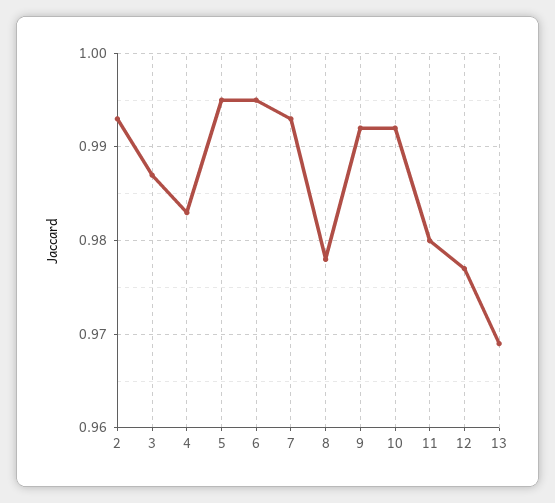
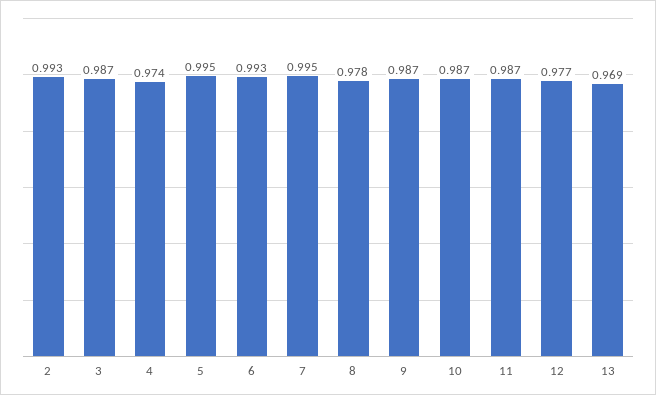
  {
    "2": 0.993,
    "3": 0.987,
-   "4": 0.983,
+   "4": 0.974,
    "5": 0.995,
-   "6": 0.995,
+   "6": 0.993,
-   "7": 0.993,
+   "7": 0.995,
    "8": 0.978,
-   "9": 0.992,
+   "9": 0.987,
-   "10": 0.992,
+   "10": 0.987,
-   "11": 0.98,
+   "11": 0.987,
    "12": 0.977,
    "13": 0.969
  }

